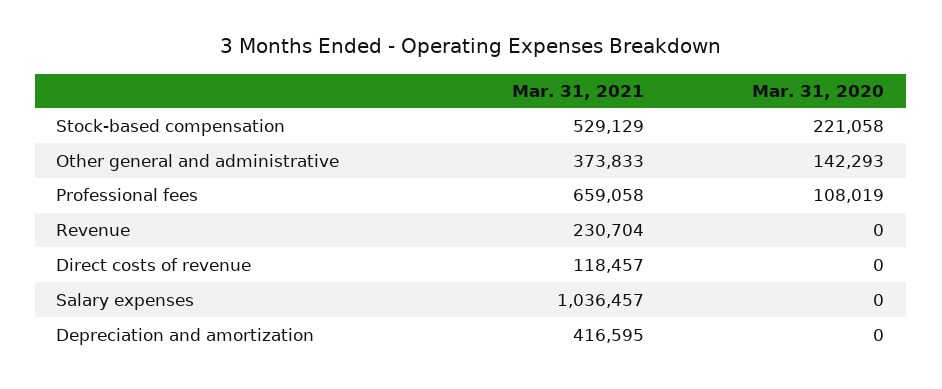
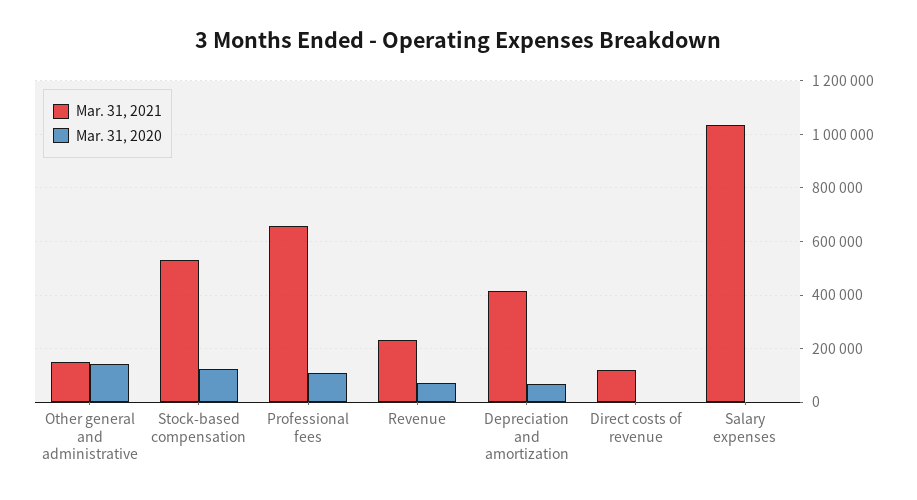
  {
    "Mar. 31, 2021": {
      "Stock-based compensation": 529129,
-     "Other general and administrative": 373833,
+     "Other general and administrative": 150000,
      "Professional fees": 659058,
      "Revenue": 230704,
      "Direct costs of revenue": 118457,
      "Salary expenses": 1036457,
      "Depreciation and amortization": 416595
    },
    "Mar. 31, 2020": {
-     "Stock-based compensation": 221058,
+     "Stock-based compensation": 125000,
      "Other general and administrative": 142293,
      "Professional fees": 108019,
-     "Revenue": 0,
+     "Revenue": 75000,
      "Direct costs of revenue": 0,
      "Salary expenses": 0,
-     "Depreciation and amortization": 0
+     "Depreciation and amortization": 75000
    }
  }

